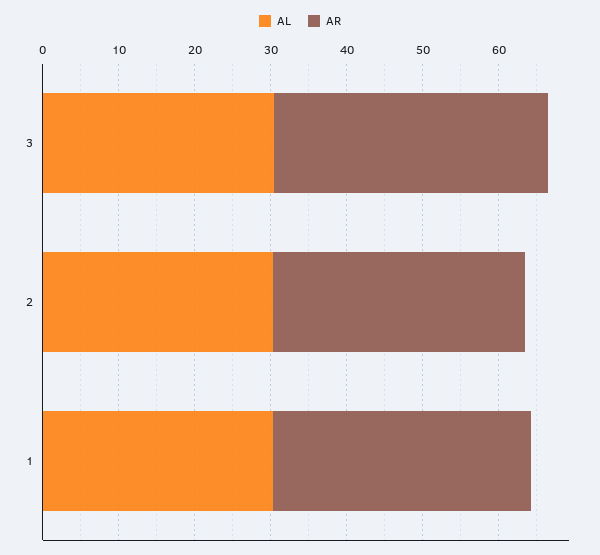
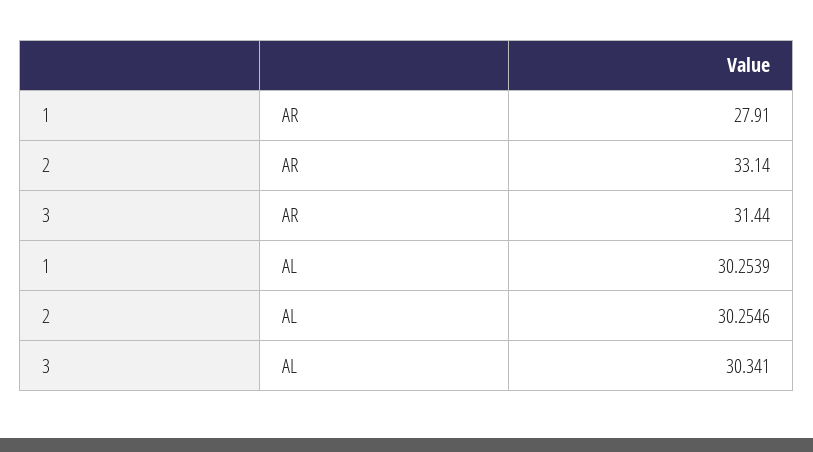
  {
    "AL": {
      "3": 30.341,
      "2": 30.2546,
      "1": 30.2539
    },
    "AR": {
-     "3": 36,
+     "3": 31.44,
      "2": 33.14,
-     "1": 34
+     "1": 27.91
    }
  }

